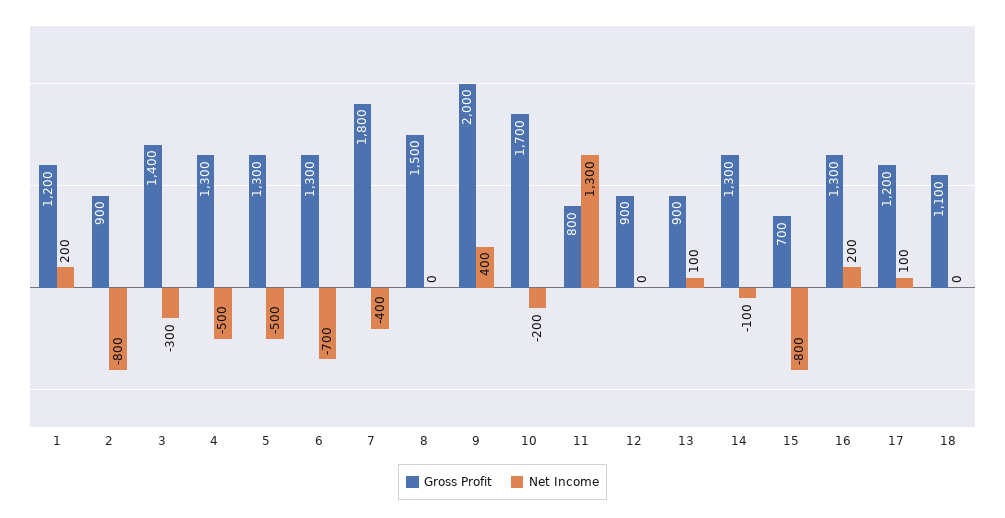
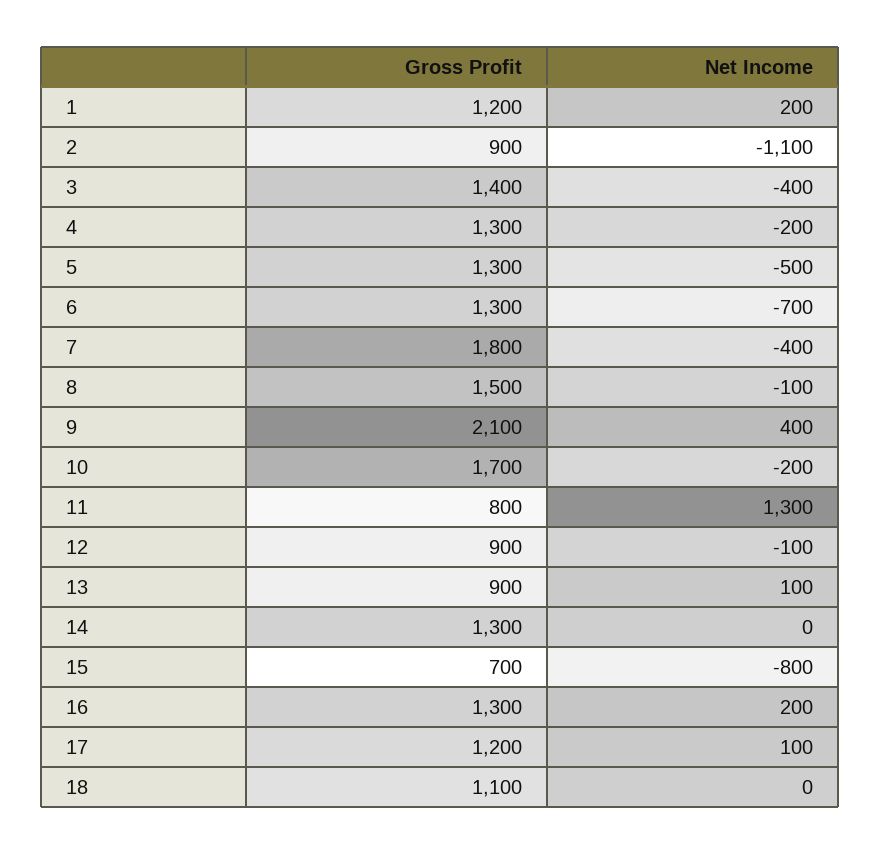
  {
    "Gross Profit": {
      "1": 1200,
      "2": 900,
      "3": 1400,
      "4": 1300,
      "5": 1300,
      "6": 1300,
      "7": 1800,
      "8": 1500,
-     "9": 2000,
+     "9": 2100,
      "10": 1700,
      "11": 800,
      "12": 900,
      "13": 900,
      "14": 1300,
      "15": 700,
      "16": 1300,
      "17": 1200,
      "18": 1100
    },
    "Net Income": {
      "1": 200,
-     "2": -800,
+     "2": -1100,
-     "3": -300,
+     "3": -400,
-     "4": -500,
+     "4": -200,
      "5": -500,
      "6": -700,
      "7": -400,
-     "8": 0,
+     "8": -100,
      "9": 400,
      "10": -200,
      "11": 1300,
-     "12": 0,
+     "12": -100,
      "13": 100,
-     "14": -100,
+     "14": 0,
      "15": -800,
      "16": 200,
      "17": 100,
      "18": 0
    }
  }

